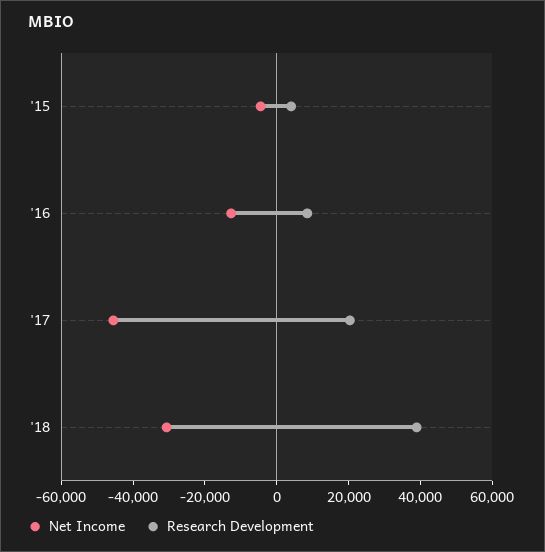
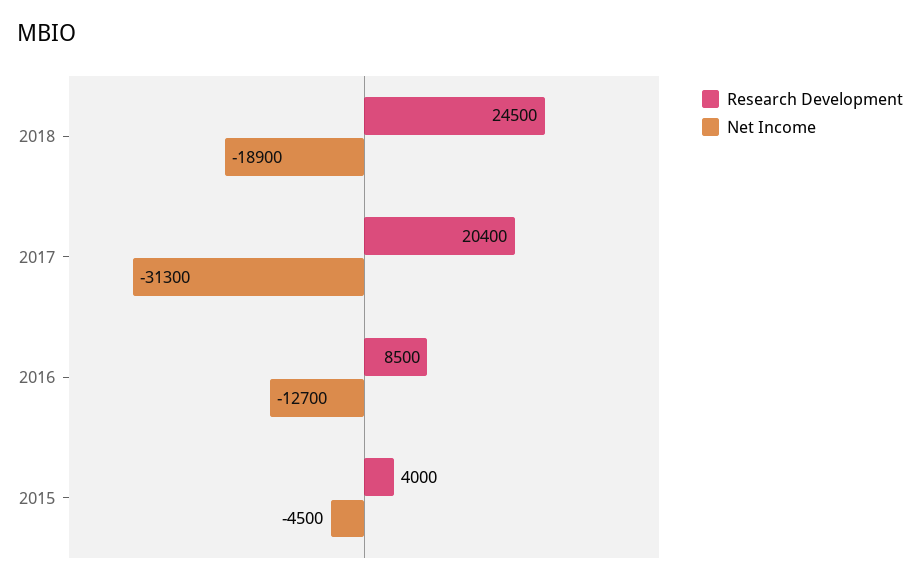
  {
    "Net Income": {
      "'15": -4500,
      "'16": -12700,
-     "'17": -45000,
+     "'17": -31300,
-     "'18": -30000
+     "'18": -18900
    },
    "Research Development": {
      "'15": 4000,
      "'16": 8500,
      "'17": 20400,
-     "'18": 40000
+     "'18": 24500
    }
  }

